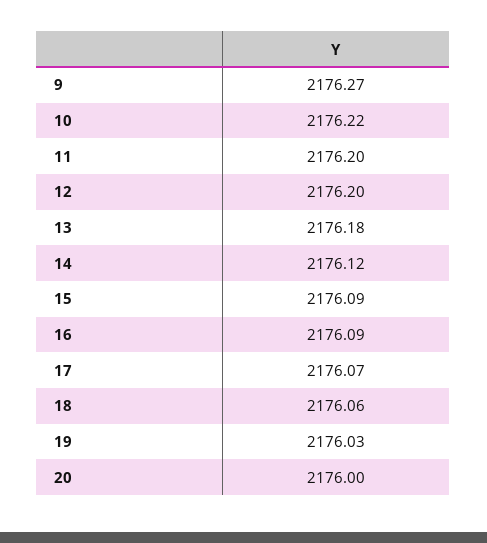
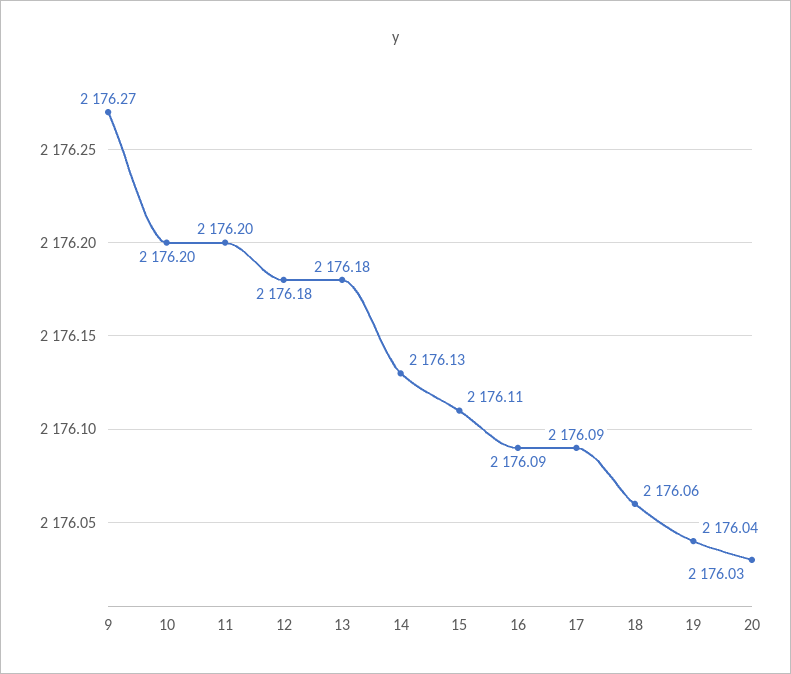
  {
    "9": 2176.27,
-   "10": 2176.22,
+   "10": 2176.2,
    "11": 2176.2,
-   "12": 2176.2,
+   "12": 2176.18,
    "13": 2176.18,
-   "14": 2176.12,
+   "14": 2176.13,
-   "15": 2176.09,
+   "15": 2176.11,
    "16": 2176.09,
-   "17": 2176.07,
+   "17": 2176.09,
    "18": 2176.06,
-   "19": 2176.03,
+   "19": 2176.04,
-   "20": 2176
+   "20": 2176.03
  }

